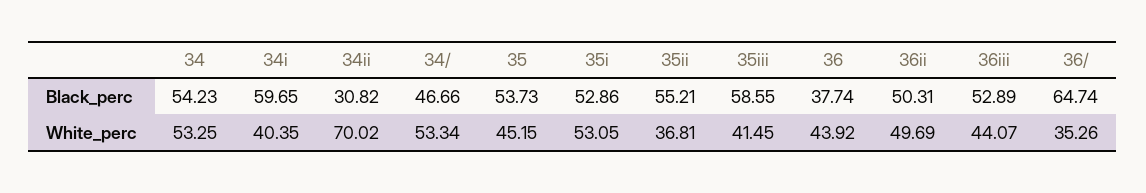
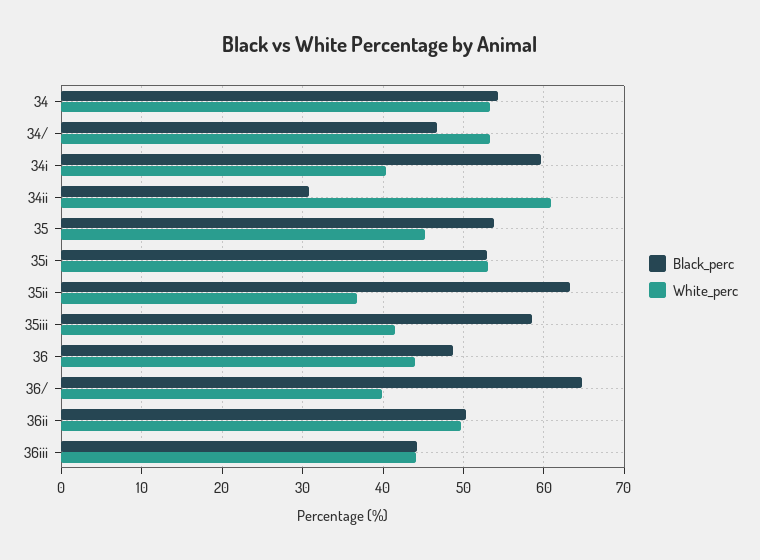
  {
    "Black_perc": {
      "34": 54.23,
      "34i": 59.65,
      "34ii": 30.82,
      "34/": 46.66,
      "35": 53.73,
      "35i": 52.86,
-     "35ii": 55.21,
+     "35ii": 63,
      "35iii": 58.55,
-     "36": 37.74,
+     "36": 49,
      "36ii": 50.31,
-     "36iii": 52.89,
+     "36iii": 44,
      "36/": 64.74
    },
    "White_perc": {
      "34": 53.25,
      "34i": 40.35,
-     "34ii": 70.02,
+     "34ii": 61,
      "34/": 53.34,
      "35": 45.15,
      "35i": 53.05,
      "35ii": 36.81,
      "35iii": 41.45,
      "36": 43.92,
      "36ii": 49.69,
      "36iii": 44.07,
-     "36/": 35.26
+     "36/": 40
    }
  }

